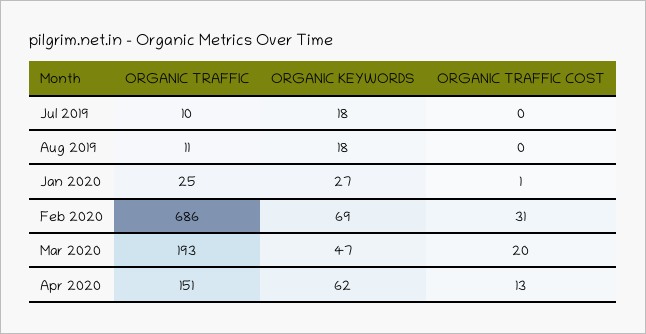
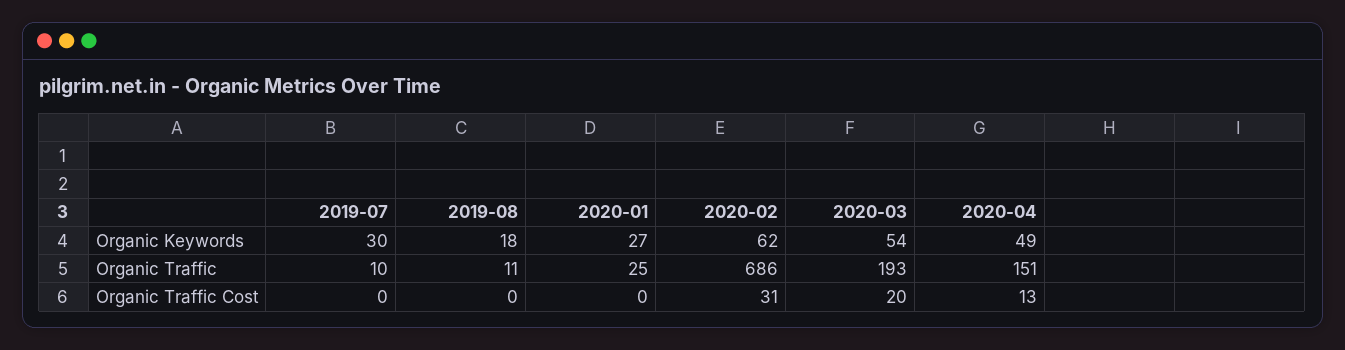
  {
    "ORGANIC TRAFFIC": {
      "Jul 2019": 10,
      "Aug 2019": 11,
      "Jan 2020": 25,
      "Feb 2020": 686,
      "Mar 2020": 193,
      "Apr 2020": 151
    },
    "ORGANIC KEYWORDS": {
-     "Jul 2019": 18,
+     "Jul 2019": 30,
      "Aug 2019": 18,
      "Jan 2020": 27,
-     "Feb 2020": 69,
+     "Feb 2020": 62,
-     "Mar 2020": 47,
+     "Mar 2020": 54,
-     "Apr 2020": 62
+     "Apr 2020": 49
    },
    "ORGANIC TRAFFIC COST": {
      "Jul 2019": 0,
      "Aug 2019": 0,
-     "Jan 2020": 1,
+     "Jan 2020": 0,
      "Feb 2020": 31,
      "Mar 2020": 20,
      "Apr 2020": 13
    }
  }

